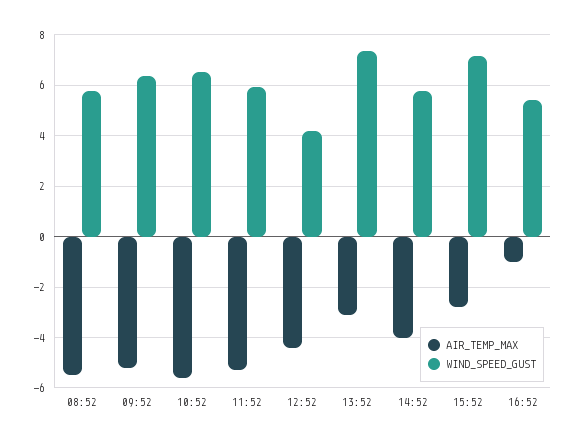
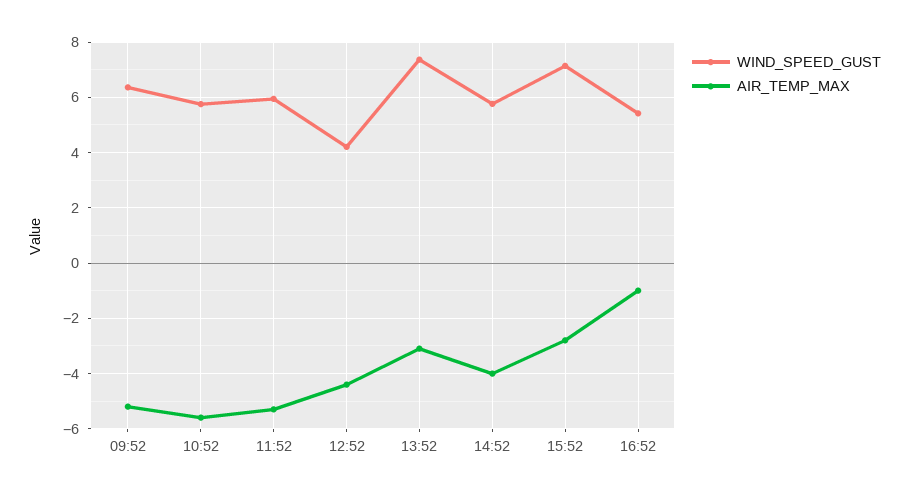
  {
    "AIR_TEMP_MAX": {
-     "08:52": -5.5,
      "09:52": -5.25,
      "10:52": -5.5,
      "11:52": -5.25,
      "12:52": -4.5,
      "13:52": -3,
      "14:52": -4,
      "15:52": -2.75,
      "16:52": -1
    },
    "WIND_SPEED_GUST": {
-     "08:52": 5.75,
      "09:52": 6.25,
-     "10:52": 6.5,
+     "10:52": 5.75,
      "11:52": 6,
      "12:52": 4.25,
      "13:52": 7.25,
      "14:52": 5.75,
      "15:52": 7.25,
      "16:52": 5.5
    }
  }

